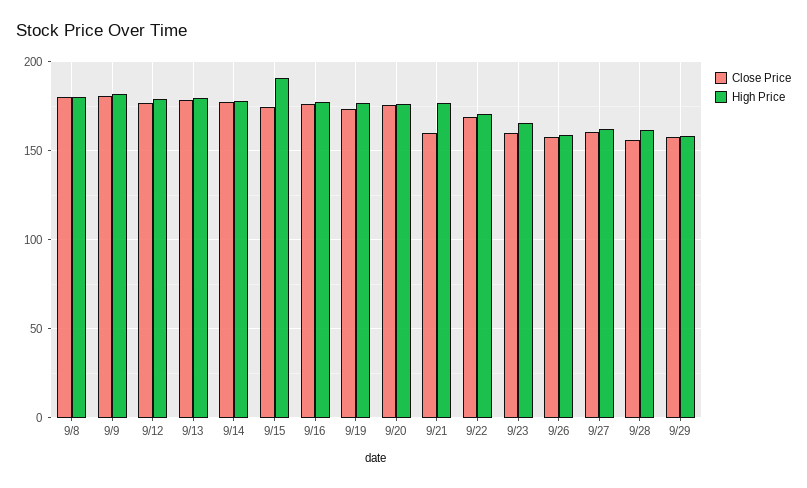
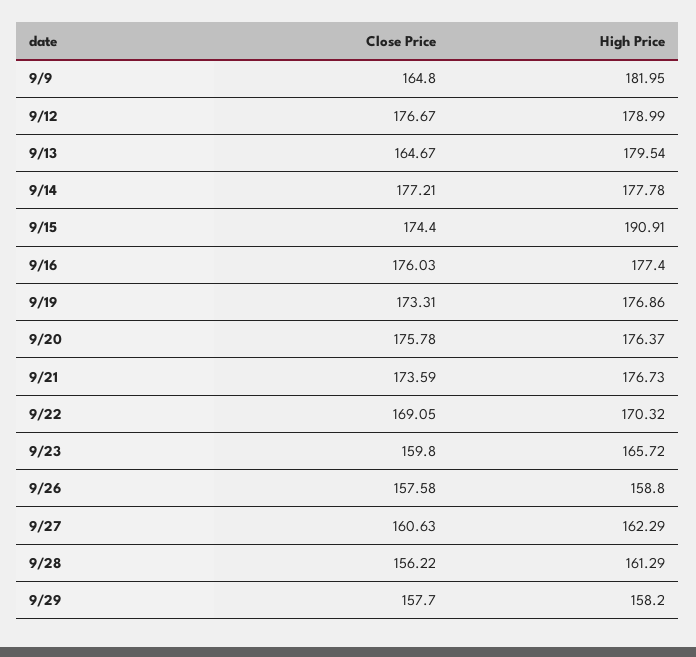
  {
    "Close Price": {
-     "9/8": 180,
-     "9/9": 180,
+     "9/9": 164.8,
      "9/12": 176.67,
-     "9/13": 180,
+     "9/13": 164.67,
      "9/14": 177.21,
      "9/15": 174.4,
      "9/16": 176.03,
      "9/19": 173.31,
      "9/20": 175.78,
-     "9/21": 160,
+     "9/21": 173.59,
      "9/22": 169.05,
      "9/23": 159.8,
      "9/26": 157.58,
      "9/27": 160.63,
      "9/28": 156.22,
      "9/29": 157.7
    },
    "High Price": {
-     "9/8": 180,
      "9/9": 181.95,
      "9/12": 178.99,
      "9/13": 179.54,
      "9/14": 177.78,
      "9/15": 190.91,
      "9/16": 177.4,
      "9/19": 176.86,
      "9/20": 176.37,
      "9/21": 176.73,
      "9/22": 170.32,
      "9/23": 165.72,
      "9/26": 158.8,
      "9/27": 162.29,
      "9/28": 161.29,
      "9/29": 158.2
    }
  }

